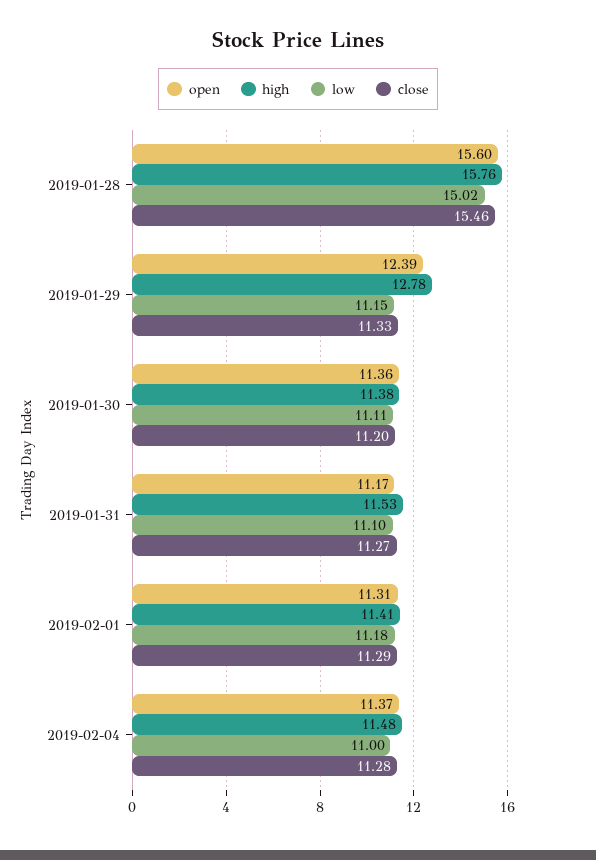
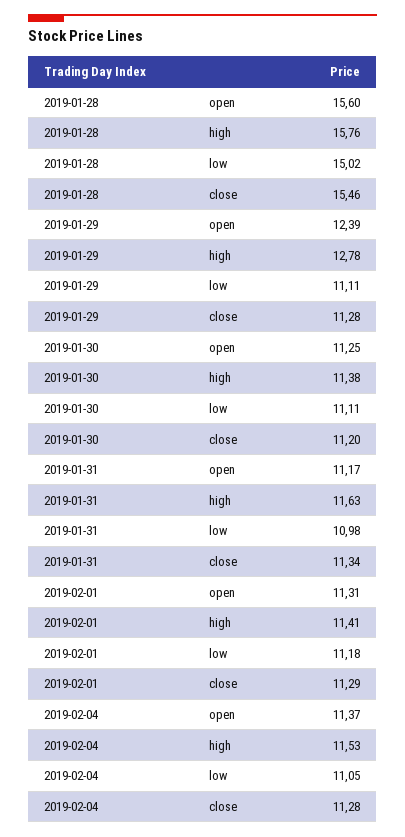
  {
    "open": {
      "2019-01-28": 15.6,
      "2019-01-29": 12.39,
-     "2019-01-30": 11.36,
+     "2019-01-30": 11.25,
      "2019-01-31": 11.17,
      "2019-02-01": 11.31,
      "2019-02-04": 11.37
    },
    "high": {
      "2019-01-28": 15.76,
      "2019-01-29": 12.78,
      "2019-01-30": 11.38,
-     "2019-01-31": 11.53,
+     "2019-01-31": 11.63,
      "2019-02-01": 11.41,
-     "2019-02-04": 11.48
+     "2019-02-04": 11.53
    },
    "low": {
      "2019-01-28": 15.02,
-     "2019-01-29": 11.15,
+     "2019-01-29": 11.11,
      "2019-01-30": 11.11,
-     "2019-01-31": 11.1,
+     "2019-01-31": 10.98,
      "2019-02-01": 11.18,
-     "2019-02-04": 11
+     "2019-02-04": 11.05
    },
    "close": {
      "2019-01-28": 15.46,
-     "2019-01-29": 11.33,
+     "2019-01-29": 11.28,
      "2019-01-30": 11.2,
-     "2019-01-31": 11.27,
+     "2019-01-31": 11.34,
      "2019-02-01": 11.29,
      "2019-02-04": 11.28
    }
  }

